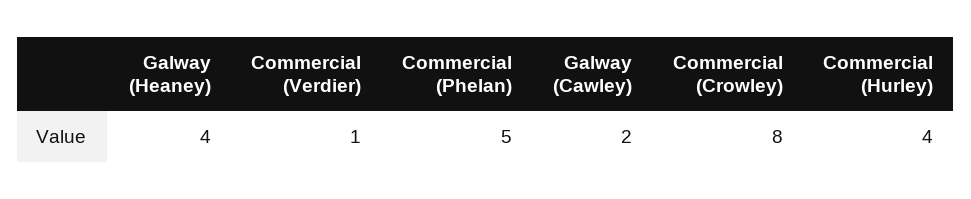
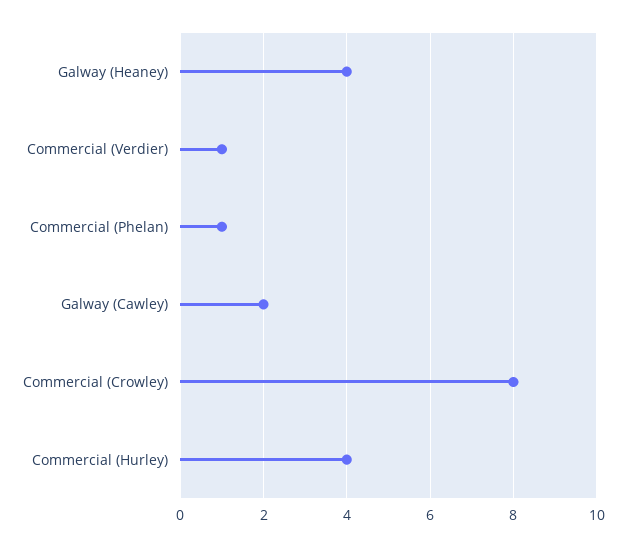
  {
    "Galway (Heaney)": 4,
    "Commercial (Verdier)": 1,
-   "Commercial (Phelan)": 5,
+   "Commercial (Phelan)": 1,
    "Galway (Cawley)": 2,
    "Commercial (Crowley)": 8,
    "Commercial (Hurley)": 4
  }

